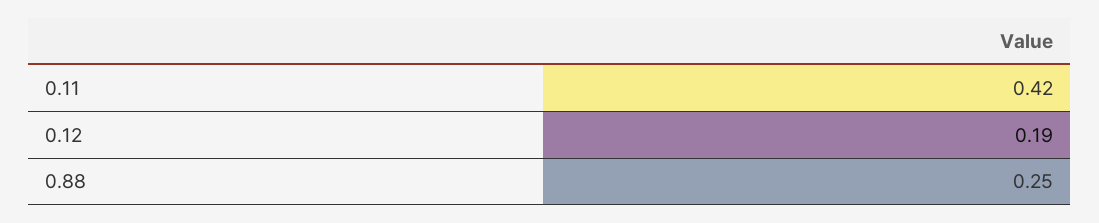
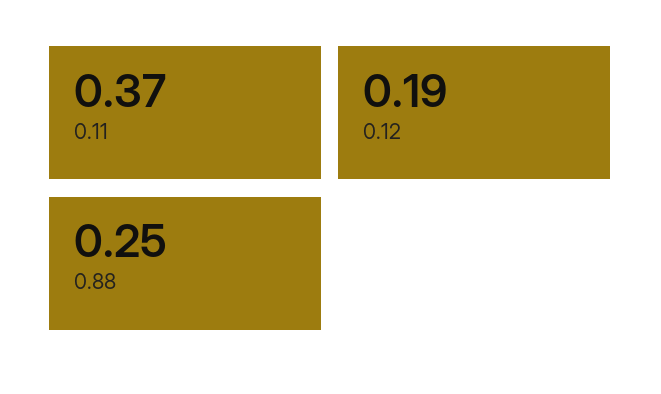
  {
-   "0.11": 0.42,
+   "0.11": 0.37,
    "0.12": 0.19,
    "0.88": 0.25
  }

